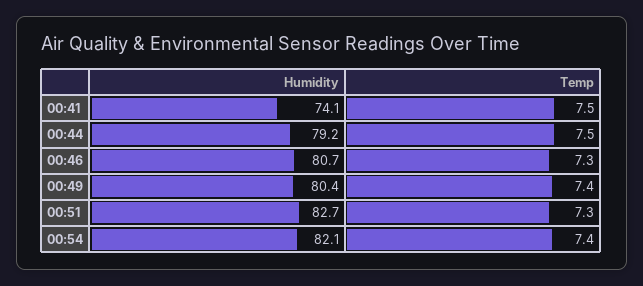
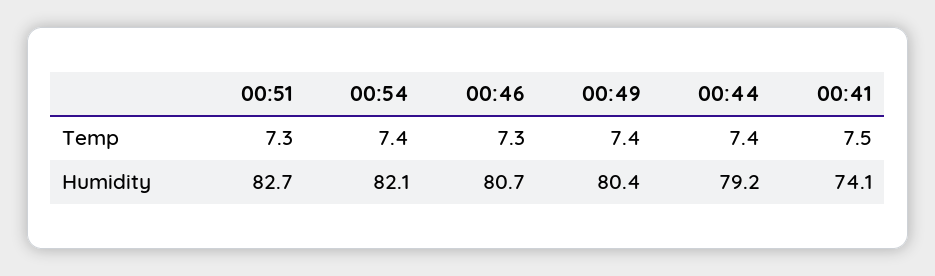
  {
    "Humidity": {
      "00:41": 74.1,
      "00:44": 79.2,
      "00:46": 80.7,
      "00:49": 80.4,
      "00:51": 82.7,
      "00:54": 82.1
    },
    "Temp": {
      "00:41": 7.5,
-     "00:44": 7.5,
+     "00:44": 7.4,
      "00:46": 7.3,
      "00:49": 7.4,
      "00:51": 7.3,
      "00:54": 7.4
    }
  }

